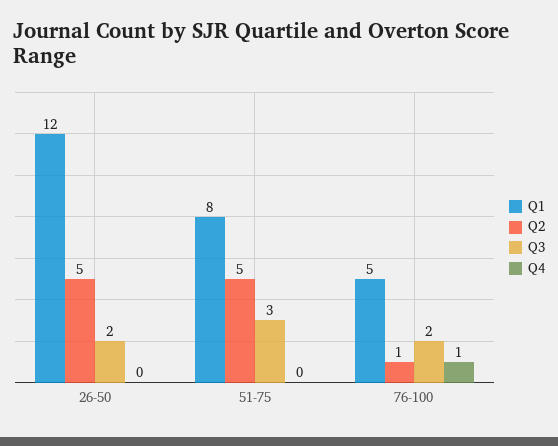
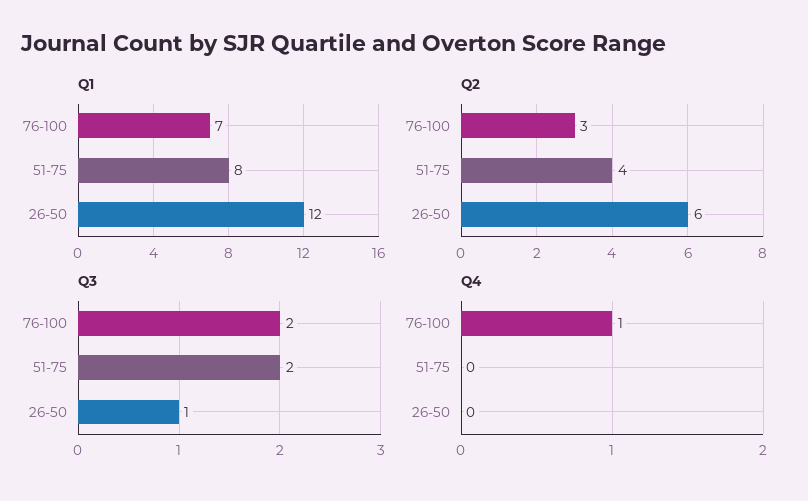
  {
    "Q1": {
      "26-50": 12,
      "51-75": 8,
-     "76-100": 5
+     "76-100": 7
    },
    "Q2": {
-     "26-50": 5,
+     "26-50": 6,
-     "51-75": 5,
+     "51-75": 4,
-     "76-100": 1
+     "76-100": 3
    },
    "Q3": {
-     "26-50": 2,
+     "26-50": 1,
-     "51-75": 3,
+     "51-75": 2,
      "76-100": 2
    },
    "Q4": {
      "26-50": 0,
      "51-75": 0,
      "76-100": 1
    }
  }

